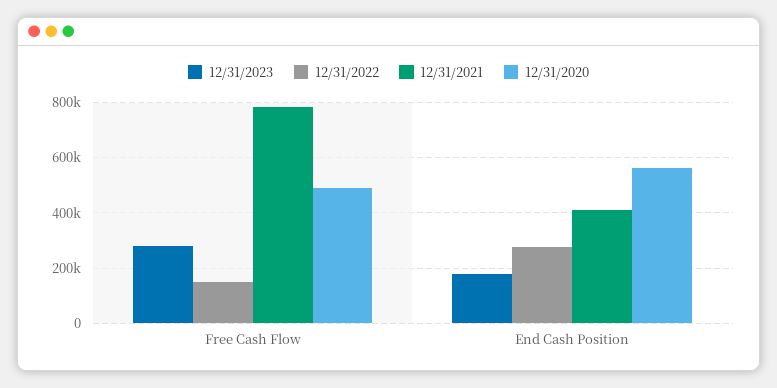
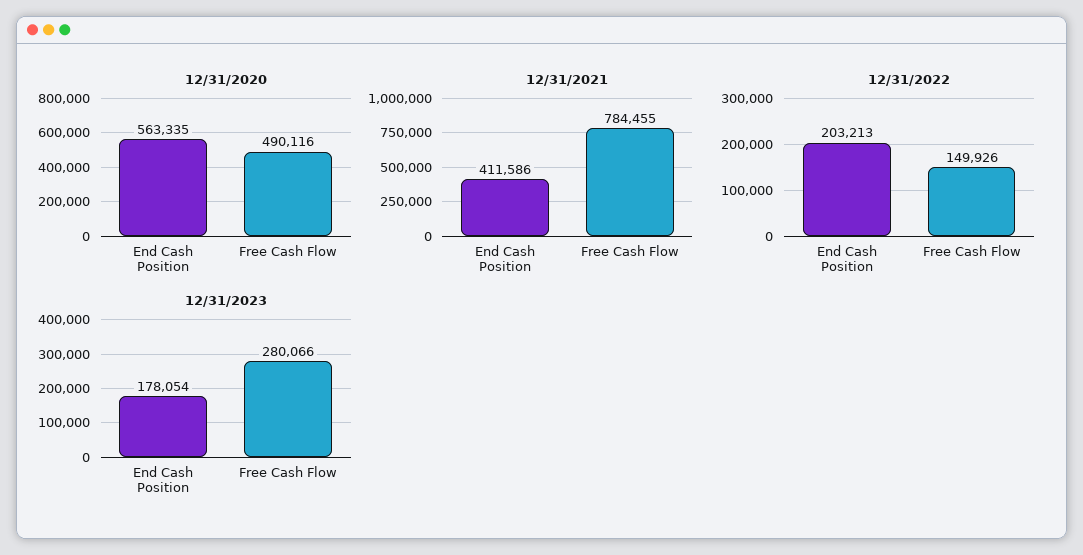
  {
    "12/31/2023": {
      "Free Cash Flow": 280066,
      "End Cash Position": 178054
    },
    "12/31/2022": {
      "Free Cash Flow": 149926,
-     "End Cash Position": 275000
+     "End Cash Position": 203213
    },
    "12/31/2021": {
      "Free Cash Flow": 784455,
      "End Cash Position": 411586
    },
    "12/31/2020": {
      "Free Cash Flow": 490116,
      "End Cash Position": 563335
    }
  }

